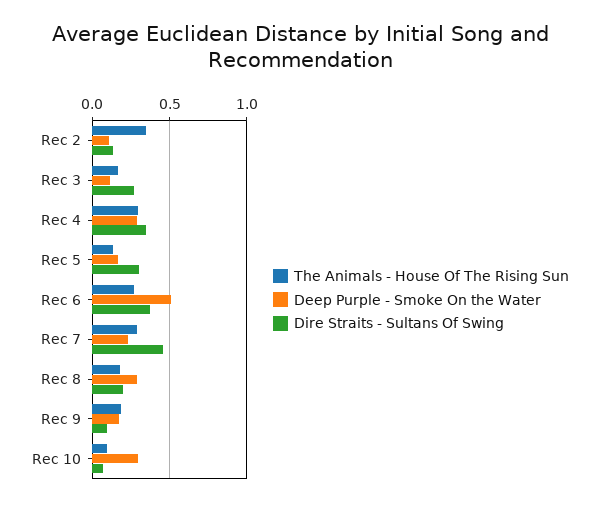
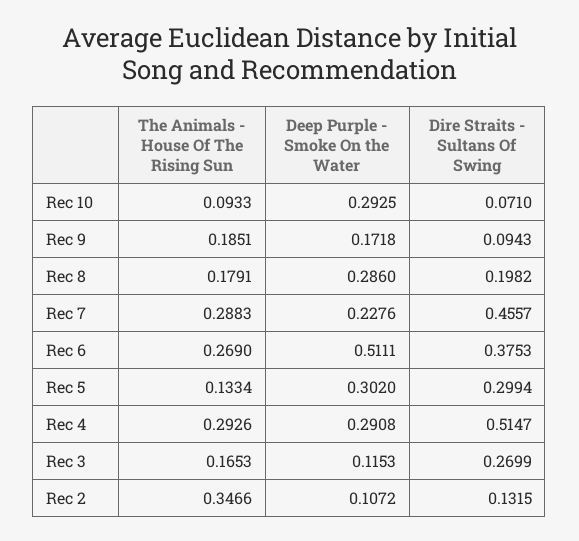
  {
    "The Animals - House Of The Rising Sun": {
      "Rec 2": 0.3466,
      "Rec 3": 0.1653,
      "Rec 4": 0.2926,
      "Rec 5": 0.1334,
      "Rec 6": 0.269,
      "Rec 7": 0.2883,
      "Rec 8": 0.1791,
      "Rec 9": 0.1851,
      "Rec 10": 0.0933
    },
    "Deep Purple - Smoke On the Water": {
      "Rec 2": 0.1072,
      "Rec 3": 0.1153,
      "Rec 4": 0.2908,
-     "Rec 5": 0.15,
+     "Rec 5": 0.302,
      "Rec 6": 0.5111,
      "Rec 7": 0.2276,
      "Rec 8": 0.286,
      "Rec 9": 0.1718,
      "Rec 10": 0.2925
    },
    "Dire Straits - Sultans Of Swing": {
      "Rec 2": 0.1315,
      "Rec 3": 0.2699,
-     "Rec 4": 0.35,
+     "Rec 4": 0.5147,
      "Rec 5": 0.2994,
      "Rec 6": 0.3753,
      "Rec 7": 0.4557,
      "Rec 8": 0.1982,
      "Rec 9": 0.0943,
      "Rec 10": 0.071
    }
  }

